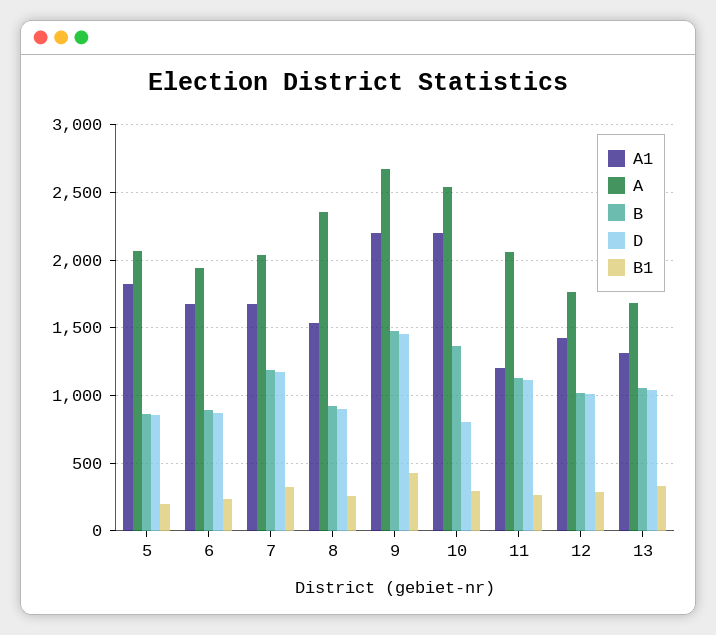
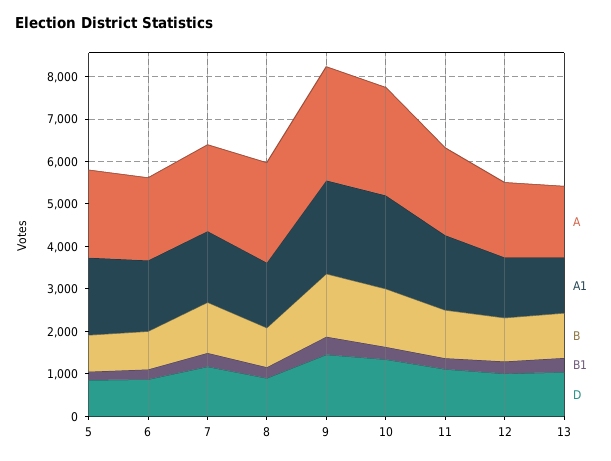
  {
    "A1": {
      "5": 1800,
      "6": 1650,
      "7": 1700,
      "8": 1550,
      "9": 2200,
      "10": 2200,
-     "11": 1200,
+     "11": 1800,
      "12": 1450,
      "13": 1300
    },
    "A": {
      "5": 2050,
      "6": 1950,
      "7": 2050,
      "8": 2350,
      "9": 2650,
      "10": 2550,
      "11": 2050,
      "12": 1750,
      "13": 1700
    },
    "B": {
      "5": 850,
      "6": 900,
      "7": 1200,
      "8": 900,
      "9": 1500,
      "10": 1350,
      "11": 1150,
      "12": 1000,
      "13": 1050
    },
    "D": {
      "5": 850,
      "6": 850,
      "7": 1150,
      "8": 900,
      "9": 1450,
-     "10": 800,
+     "10": 1400,
      "11": 1100,
      "12": 1000,
      "13": 1050
    },
    "B1": {
      "5": 200,
      "6": 250,
      "7": 300,
      "8": 250,
      "9": 450,
      "10": 300,
      "11": 250,
      "12": 300,
      "13": 350
    }
  }

